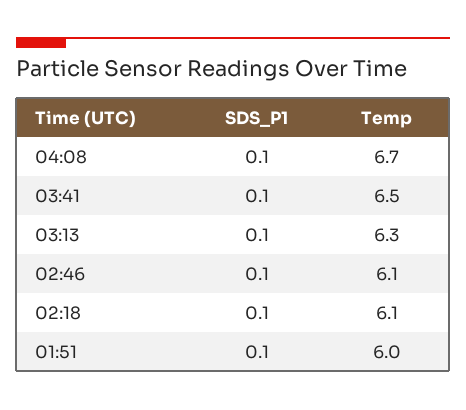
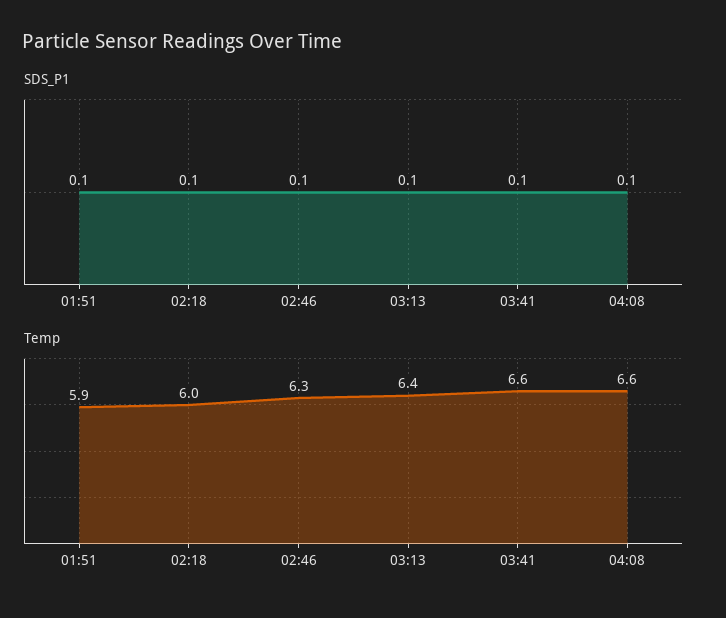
  {
    "SDS_P1": {
      "04:08": 0.1,
      "03:41": 0.1,
      "03:13": 0.1,
      "02:46": 0.1,
      "02:18": 0.1,
      "01:51": 0.1
    },
    "Temp": {
-     "04:08": 6.7,
+     "04:08": 6.6,
-     "03:41": 6.5,
+     "03:41": 6.6,
-     "03:13": 6.3,
+     "03:13": 6.4,
-     "02:46": 6.1,
+     "02:46": 6.3,
-     "02:18": 6.1,
+     "02:18": 6,
-     "01:51": 6
+     "01:51": 5.9
    }
  }

